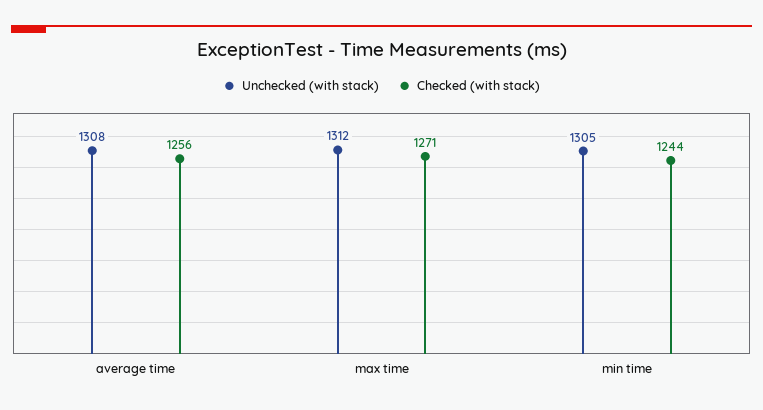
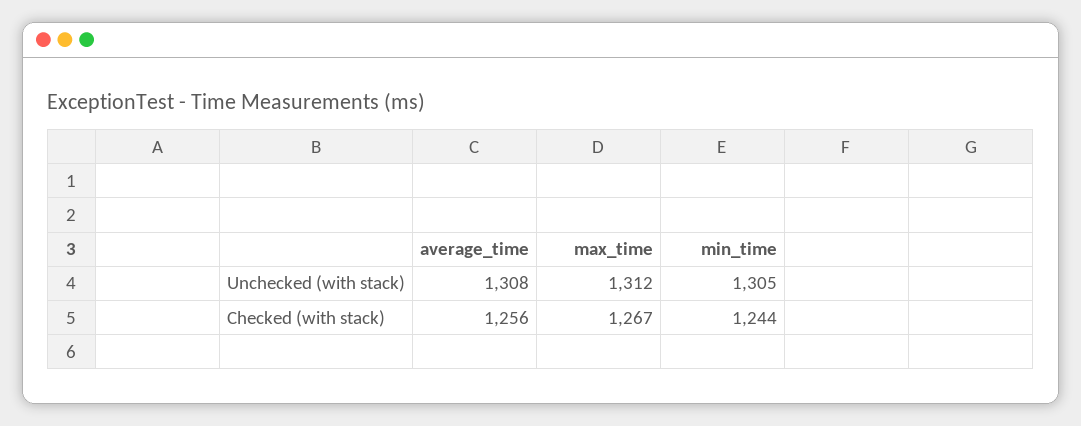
  {
    "Unchecked (with stack)": {
      "average time": 1308,
      "max time": 1312,
      "min time": 1305
    },
    "Checked (with stack)": {
      "average time": 1256,
-     "max time": 1271,
+     "max time": 1267,
      "min time": 1244
    }
  }

